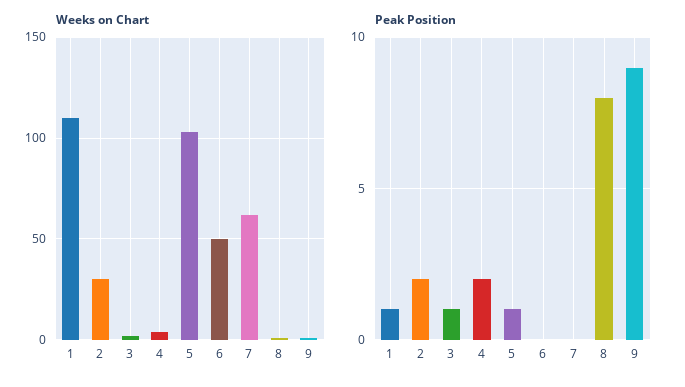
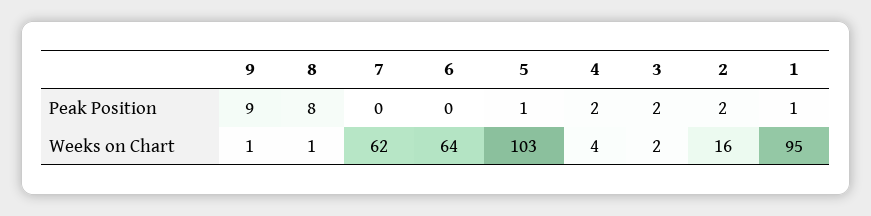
  {
    "Weeks on Chart": {
-     "1": 110,
+     "1": 95,
-     "2": 30,
+     "2": 16,
      "3": 2,
      "4": 4,
      "5": 103,
-     "6": 50,
+     "6": 64,
      "7": 62,
      "8": 1,
      "9": 1
    },
    "Peak Position": {
      "1": 1,
      "2": 2,
-     "3": 1,
+     "3": 2,
      "4": 2,
      "5": 1,
      "6": 0,
      "7": 0,
      "8": 8,
      "9": 9
    }
  }

